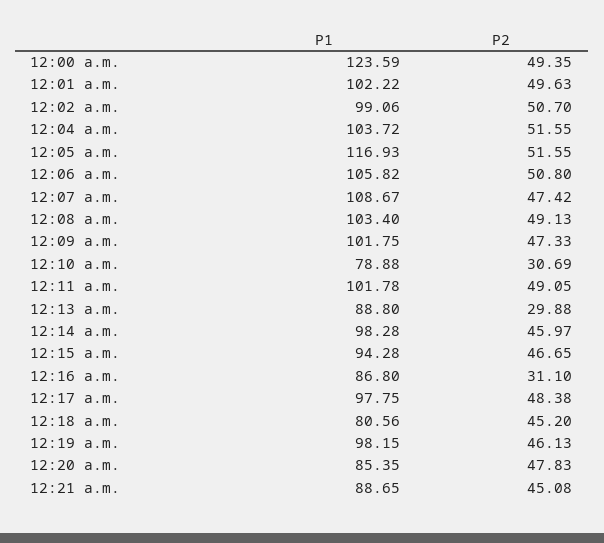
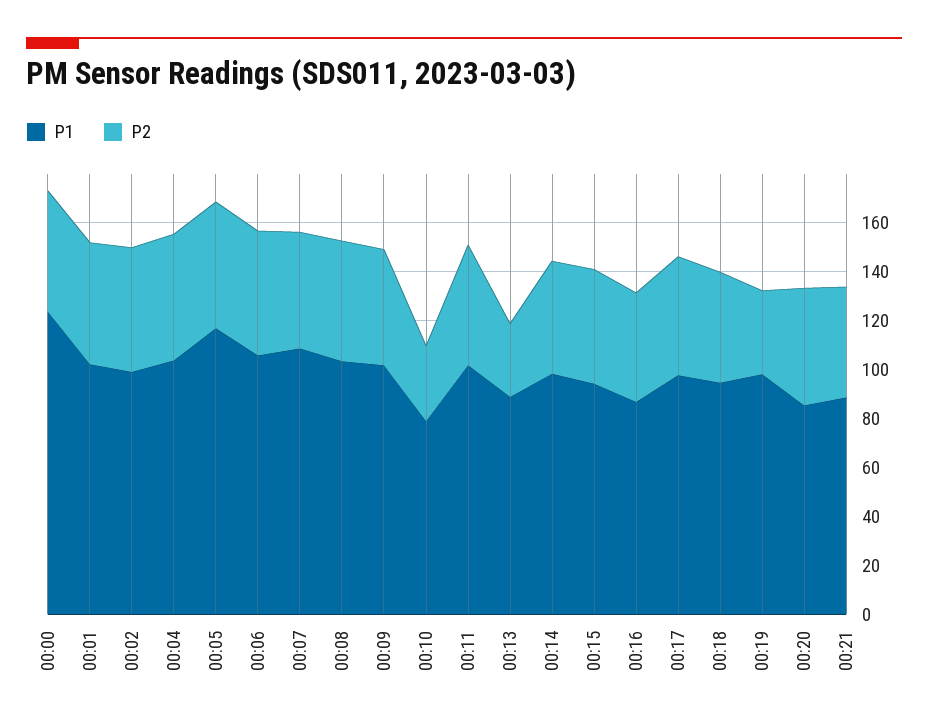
  {
    "P1": {
      "12:00 a.m.": 123.59,
      "12:01 a.m.": 102.22,
      "12:02 a.m.": 99.06,
      "12:04 a.m.": 103.72,
      "12:05 a.m.": 116.93,
      "12:06 a.m.": 105.82,
      "12:07 a.m.": 108.67,
      "12:08 a.m.": 103.4,
      "12:09 a.m.": 101.75,
      "12:10 a.m.": 78.88,
      "12:11 a.m.": 101.78,
      "12:13 a.m.": 88.8,
      "12:14 a.m.": 98.28,
      "12:15 a.m.": 94.28,
      "12:16 a.m.": 86.8,
      "12:17 a.m.": 97.75,
-     "12:18 a.m.": 80.56,
+     "12:18 a.m.": 95,
      "12:19 a.m.": 98.15,
      "12:20 a.m.": 85.35,
      "12:21 a.m.": 88.65
    },
    "P2": {
      "12:00 a.m.": 49.35,
      "12:01 a.m.": 49.63,
      "12:02 a.m.": 50.7,
      "12:04 a.m.": 51.55,
      "12:05 a.m.": 51.55,
      "12:06 a.m.": 50.8,
      "12:07 a.m.": 47.42,
      "12:08 a.m.": 49.13,
      "12:09 a.m.": 47.33,
      "12:10 a.m.": 30.69,
      "12:11 a.m.": 49.05,
      "12:13 a.m.": 29.88,
      "12:14 a.m.": 45.97,
      "12:15 a.m.": 46.65,
-     "12:16 a.m.": 31.1,
+     "12:16 a.m.": 45,
      "12:17 a.m.": 48.38,
      "12:18 a.m.": 45.2,
-     "12:19 a.m.": 46.13,
+     "12:19 a.m.": 35,
      "12:20 a.m.": 47.83,
      "12:21 a.m.": 45.08
    }
  }

